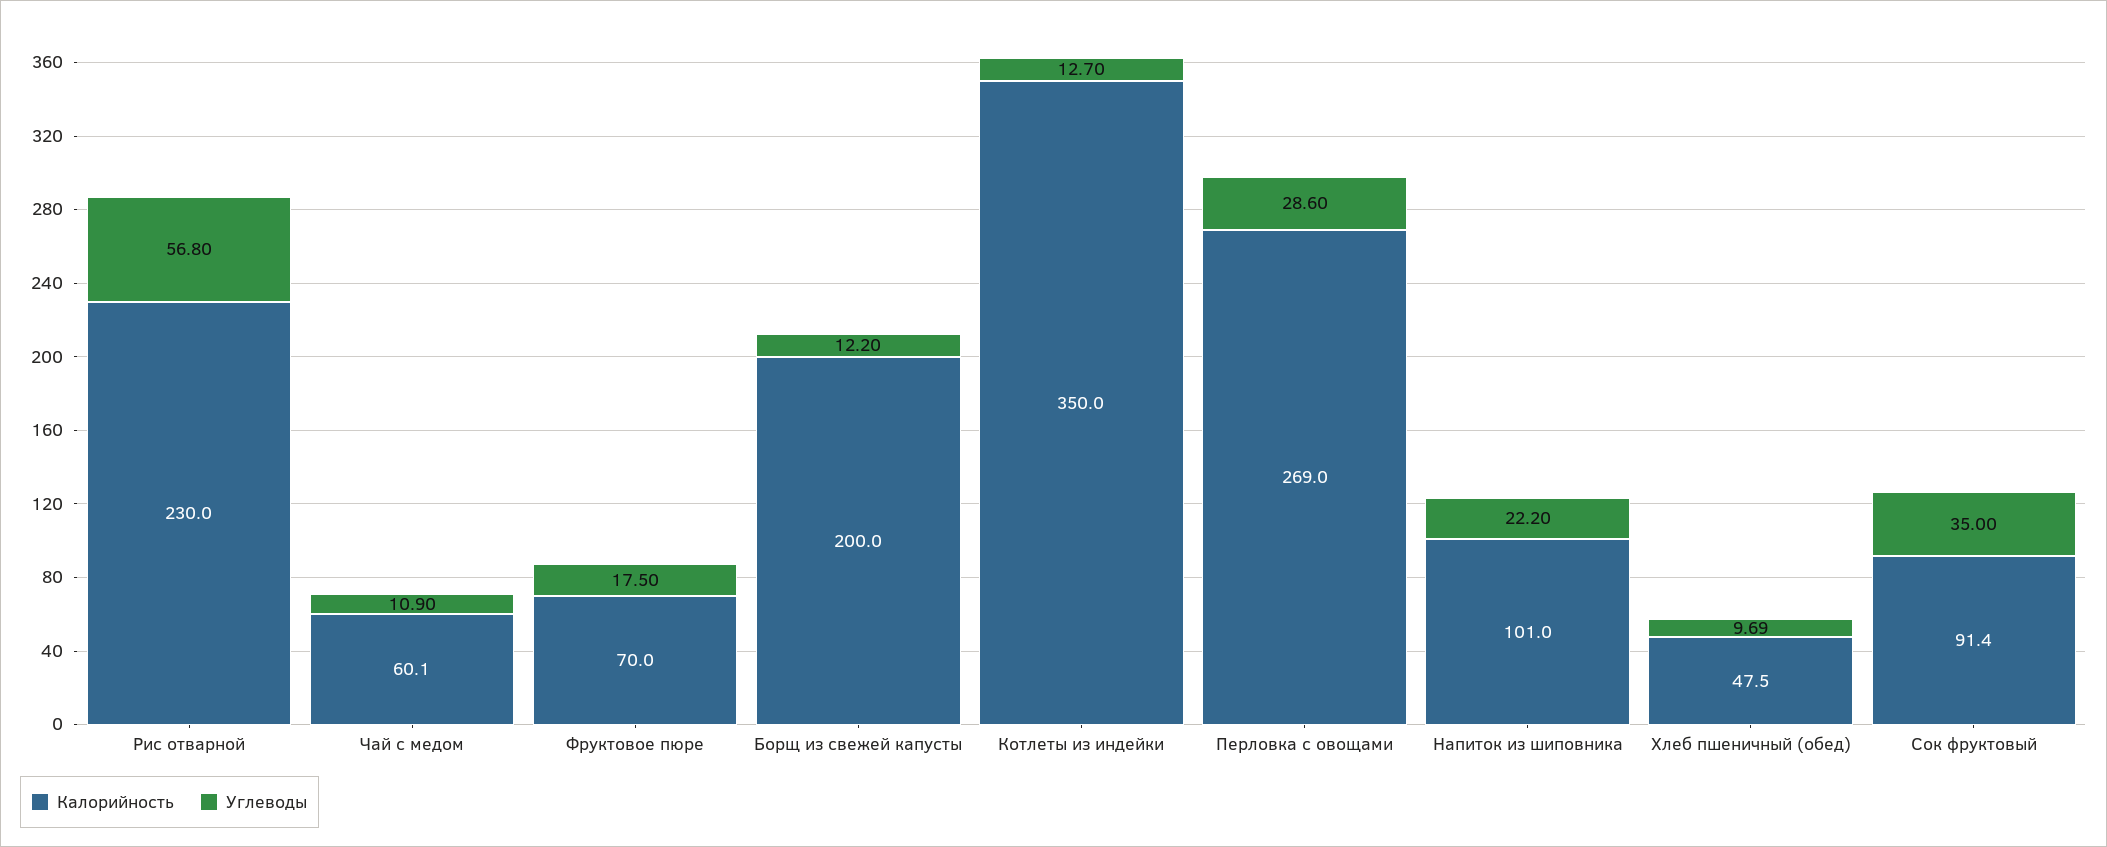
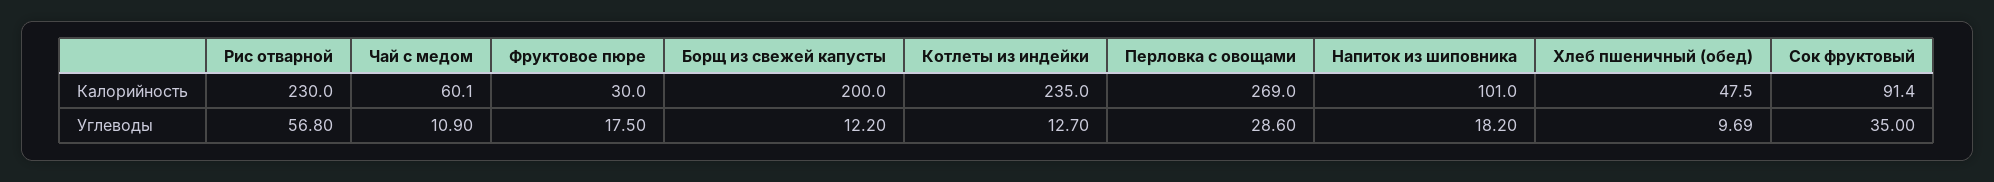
  {
    "Калорийность": {
      "Рис отварной": 230,
      "Чай с медом": 60.1,
-     "Фруктовое пюре": 70,
+     "Фруктовое пюре": 30,
      "Борщ из свежей капусты": 200,
-     "Котлеты из индейки": 350,
+     "Котлеты из индейки": 235,
      "Перловка с овощами": 269,
      "Напиток из шиповника": 101,
      "Хлеб пшеничный (обед)": 47.5,
      "Сок фруктовый": 91.4
    },
    "Углеводы": {
      "Рис отварной": 56.8,
      "Чай с медом": 10.9,
      "Фруктовое пюре": 17.5,
      "Борщ из свежей капусты": 12.2,
      "Котлеты из индейки": 12.7,
      "Перловка с овощами": 28.6,
-     "Напиток из шиповника": 22.2,
+     "Напиток из шиповника": 18.2,
      "Хлеб пшеничный (обед)": 9.69,
      "Сок фруктовый": 35
    }
  }

